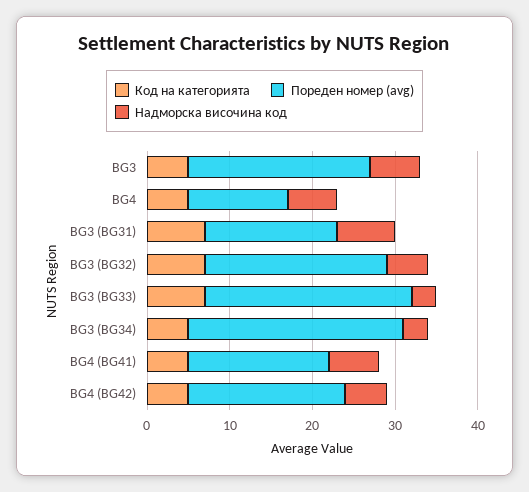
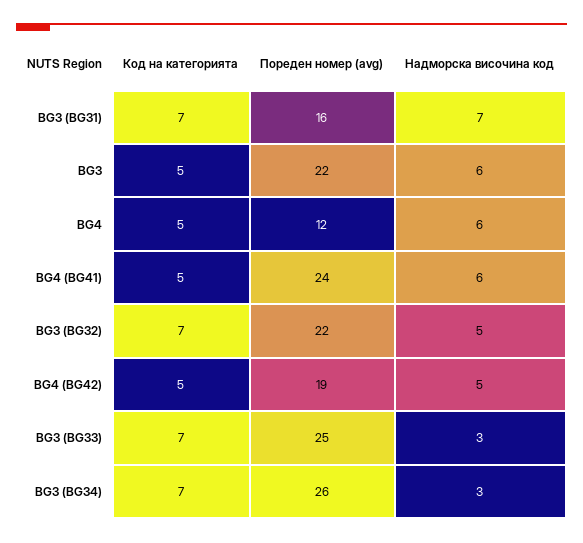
  {
    "Код на категорията": {
      "BG3": 5,
      "BG4": 5,
      "BG3 (BG31)": 7,
      "BG3 (BG32)": 7,
      "BG3 (BG33)": 7,
-     "BG3 (BG34)": 5,
+     "BG3 (BG34)": 7,
      "BG4 (BG41)": 5,
      "BG4 (BG42)": 5
    },
    "Пореден номер (avg)": {
      "BG3": 22,
      "BG4": 12,
      "BG3 (BG31)": 16,
      "BG3 (BG32)": 22,
      "BG3 (BG33)": 25,
      "BG3 (BG34)": 26,
-     "BG4 (BG41)": 17,
+     "BG4 (BG41)": 24,
      "BG4 (BG42)": 19
    },
    "Надморска височина код": {
      "BG3": 6,
      "BG4": 6,
      "BG3 (BG31)": 7,
      "BG3 (BG32)": 5,
      "BG3 (BG33)": 3,
      "BG3 (BG34)": 3,
      "BG4 (BG41)": 6,
      "BG4 (BG42)": 5
    }
  }

